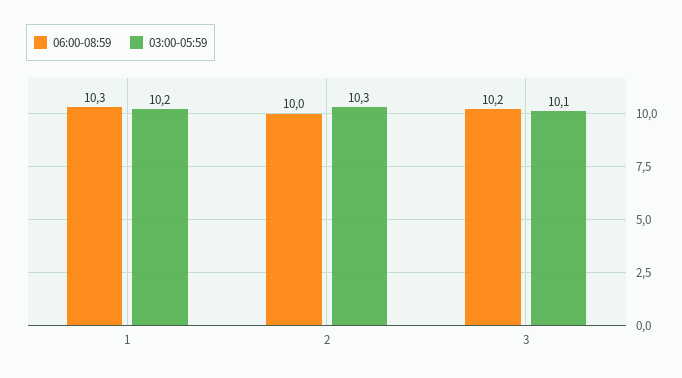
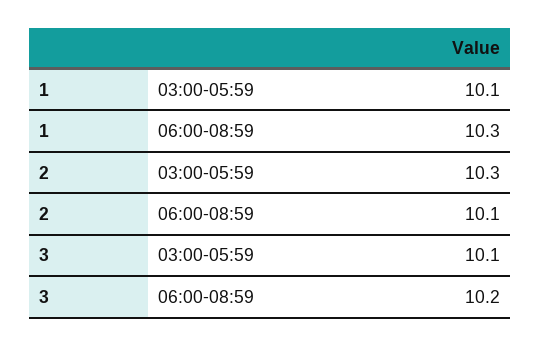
  {
    "06:00-08:59": {
      "1": 10.3,
-     "2": 10,
+     "2": 10.1,
      "3": 10.2
    },
    "03:00-05:59": {
-     "1": 10.2,
+     "1": 10.1,
      "2": 10.3,
      "3": 10.1
    }
  }

